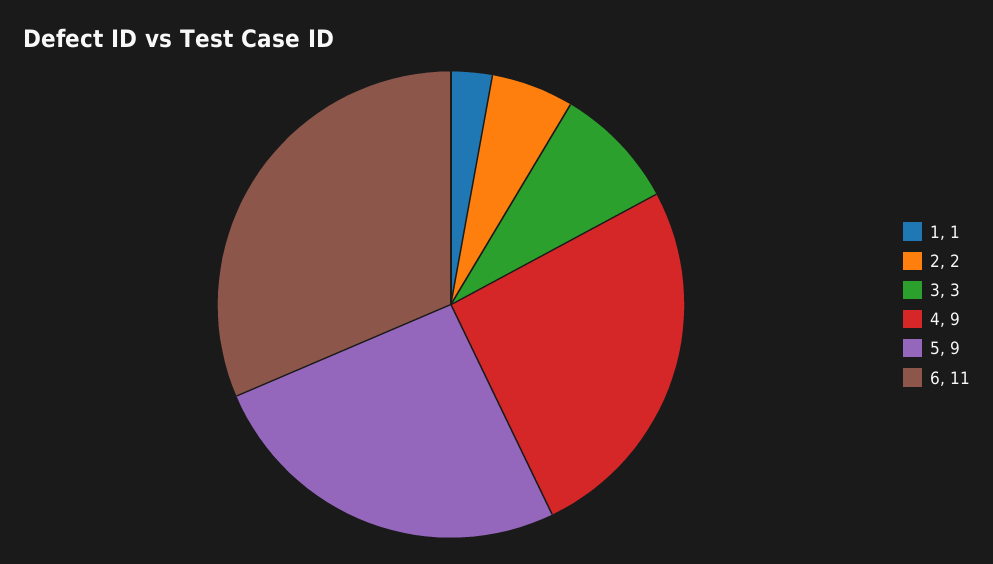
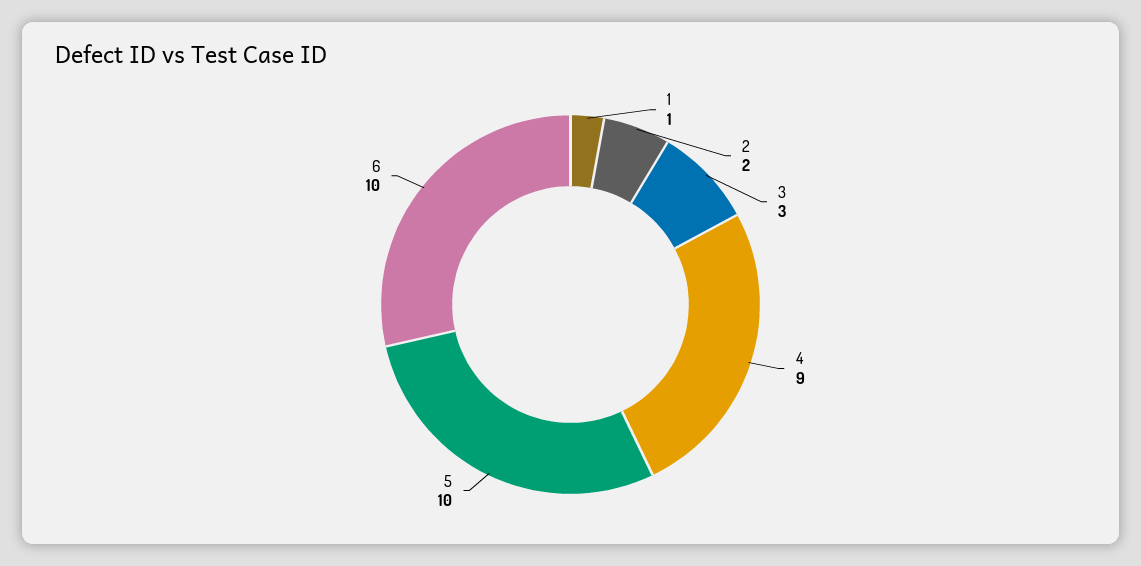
  {
    "1": 1,
    "2": 2,
    "3": 3,
    "4": 9,
-   "5": 9,
+   "5": 10,
-   "6": 11
+   "6": 10
  }

